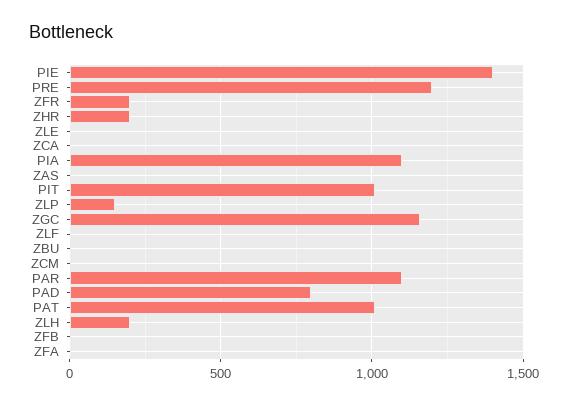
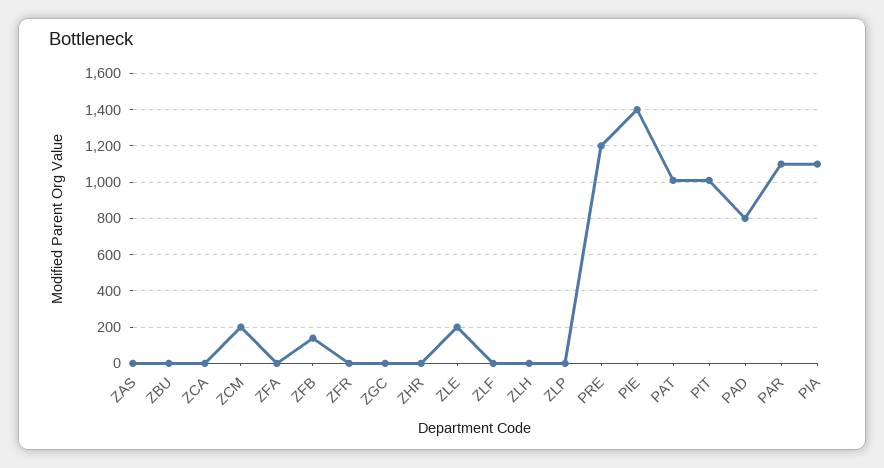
  {
    "PIE": 1400,
    "PRE": 1200,
-   "ZFR": 200,
+   "ZFR": 0,
-   "ZHR": 200,
+   "ZHR": 0,
-   "ZLE": 0,
+   "ZLE": 200,
    "ZCA": 0,
    "PIA": 1100,
    "ZAS": 0,
    "PIT": 1000,
-   "ZLP": 150,
+   "ZLP": 0,
-   "ZGC": 1150,
+   "ZGC": 0,
    "ZLF": 0,
    "ZBU": 0,
-   "ZCM": 0,
+   "ZCM": 200,
    "PAR": 1100,
    "PAD": 800,
    "PAT": 1000,
-   "ZLH": 200,
+   "ZLH": 0,
-   "ZFB": 0,
+   "ZFB": 150,
    "ZFA": 0
  }

